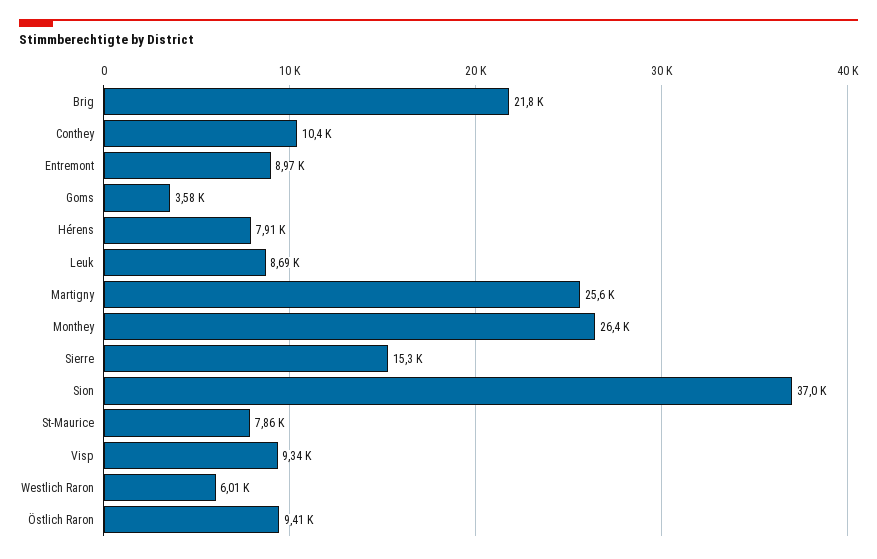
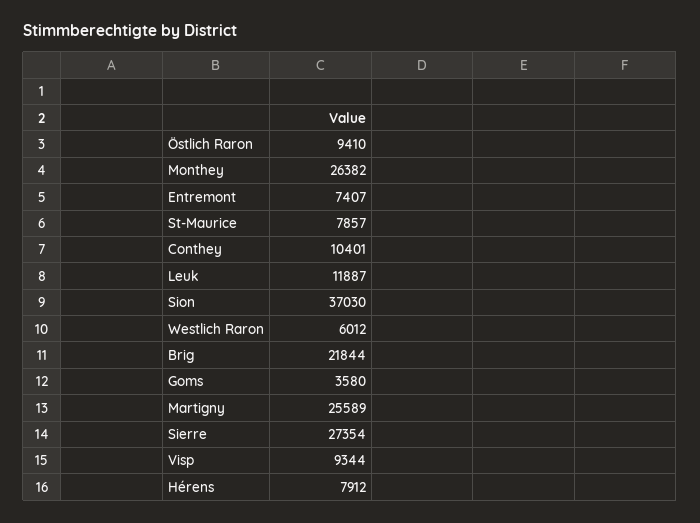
  {
    "Brig": 21844,
    "Conthey": 10401,
-   "Entremont": 8970,
+   "Entremont": 7407,
    "Goms": 3580,
    "Hérens": 7912,
-   "Leuk": 8690,
+   "Leuk": 11887,
    "Martigny": 25589,
    "Monthey": 26382,
-   "Sierre": 15300,
+   "Sierre": 27354,
    "Sion": 37030,
    "St-Maurice": 7857,
    "Visp": 9344,
    "Westlich Raron": 6012,
    "Östlich Raron": 9410
  }

